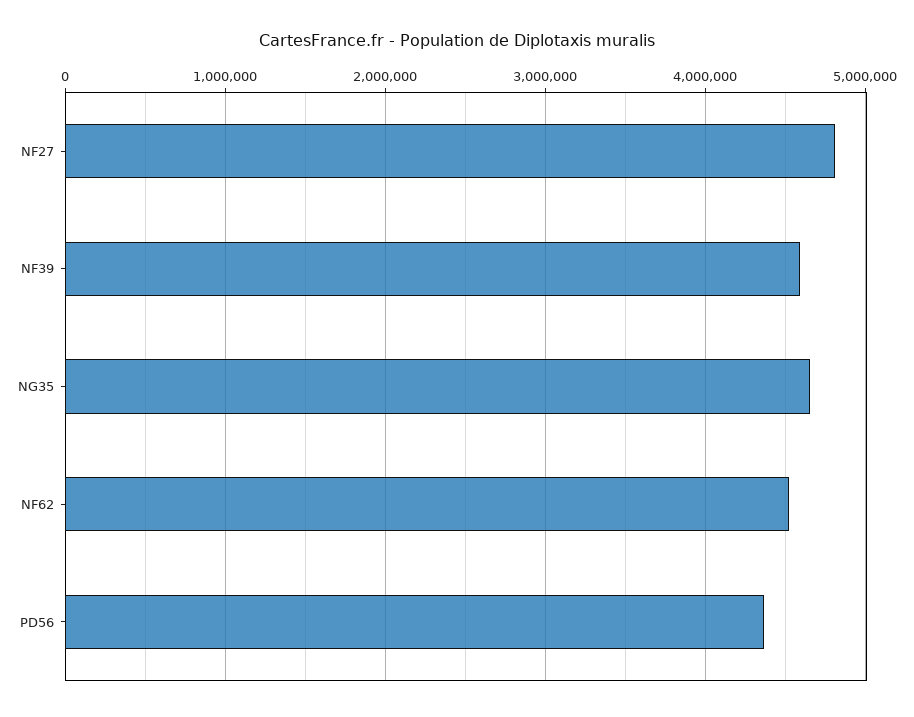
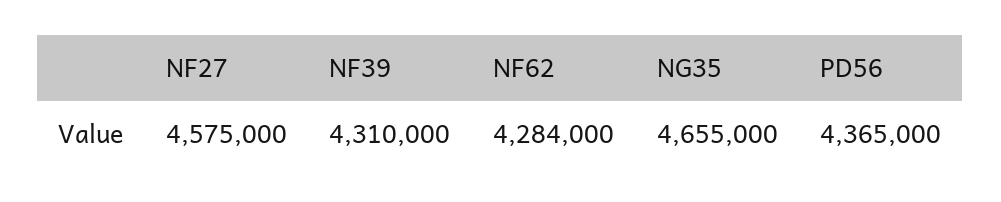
  {
-   "NF27": 4800000,
+   "NF27": 4575000,
-   "NF39": 4600000,
+   "NF39": 4310000,
    "NG35": 4655000,
-   "NF62": 4500000,
+   "NF62": 4284000,
    "PD56": 4365000
  }

